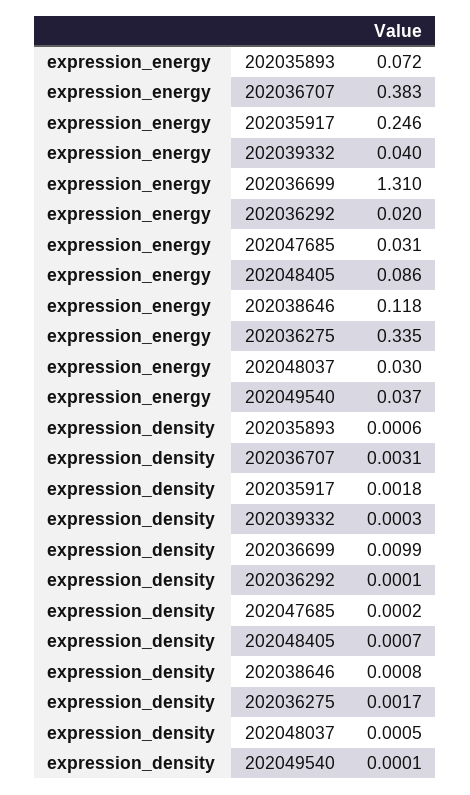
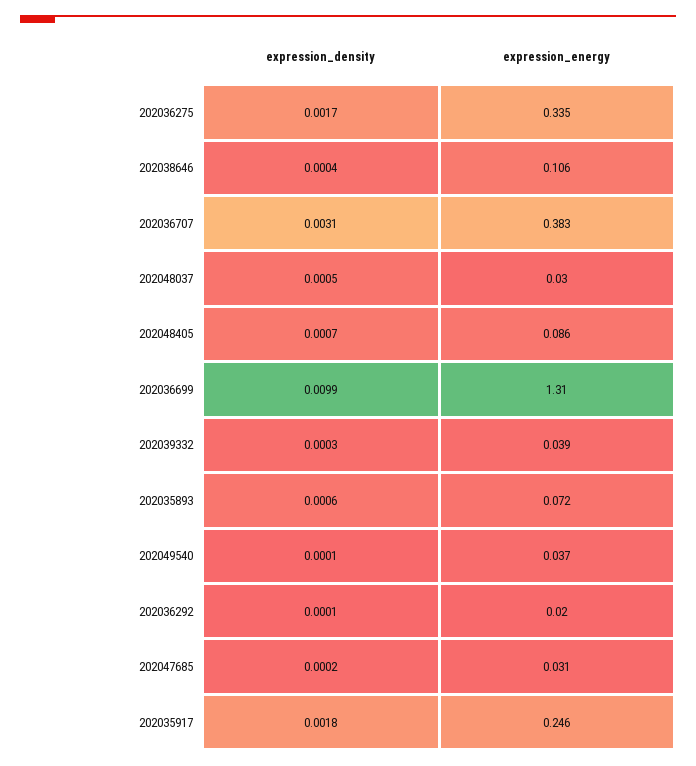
  {
    "expression_energy": {
      "202035893": 0.072,
      "202036707": 0.383,
      "202035917": 0.246,
-     "202039332": 0.04,
+     "202039332": 0.039,
      "202036699": 1.31,
      "202036292": 0.02,
      "202047685": 0.031,
      "202048405": 0.086,
-     "202038646": 0.118,
+     "202038646": 0.106,
      "202036275": 0.335,
      "202048037": 0.03,
      "202049540": 0.037
    },
    "expression_density": {
      "202035893": 0.0006,
      "202036707": 0.0031,
      "202035917": 0.0018,
      "202039332": 0.0003,
      "202036699": 0.0099,
      "202036292": 0.0001,
      "202047685": 0.0002,
      "202048405": 0.0007,
-     "202038646": 0.0008,
+     "202038646": 0.0004,
      "202036275": 0.0017,
      "202048037": 0.0005,
      "202049540": 0.0001
    }
  }

